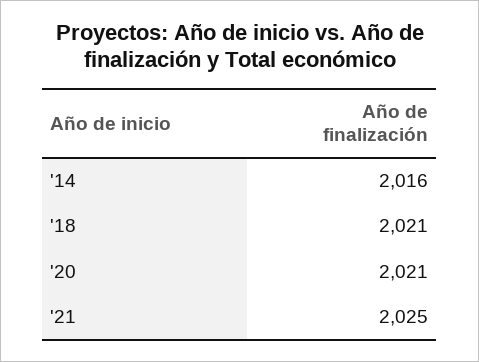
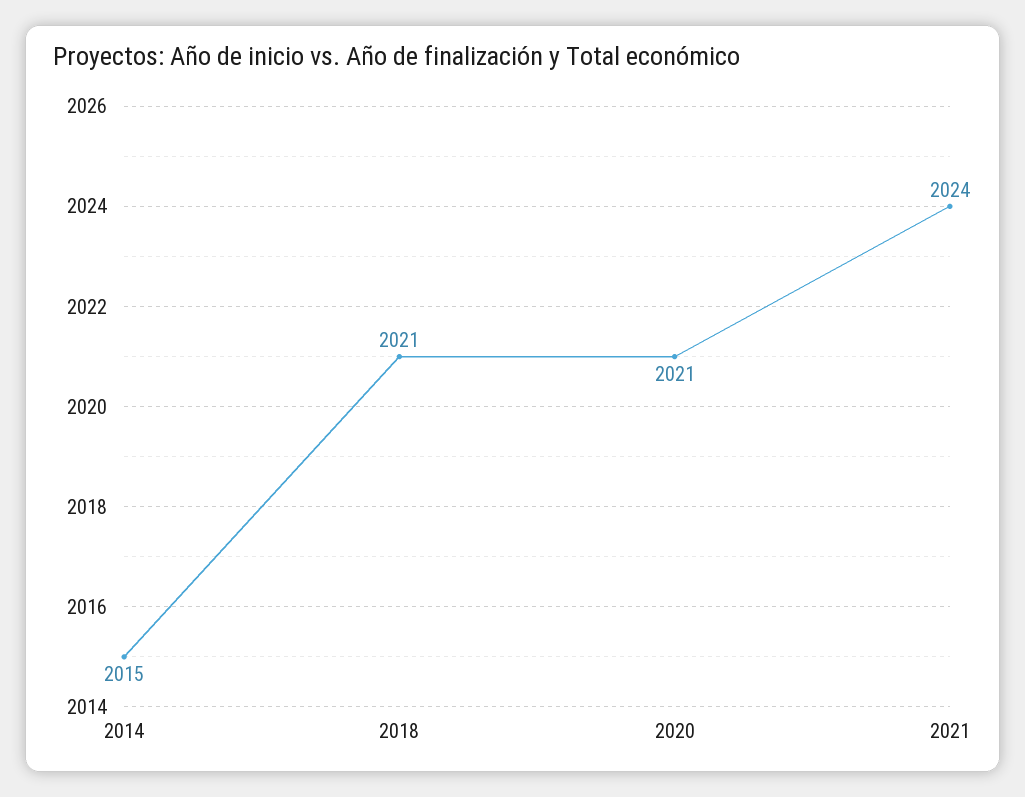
  {
-   "'14": 2016,
+   "'14": 2015,
    "'18": 2021,
    "'20": 2021,
-   "'21": 2025
+   "'21": 2024
  }

